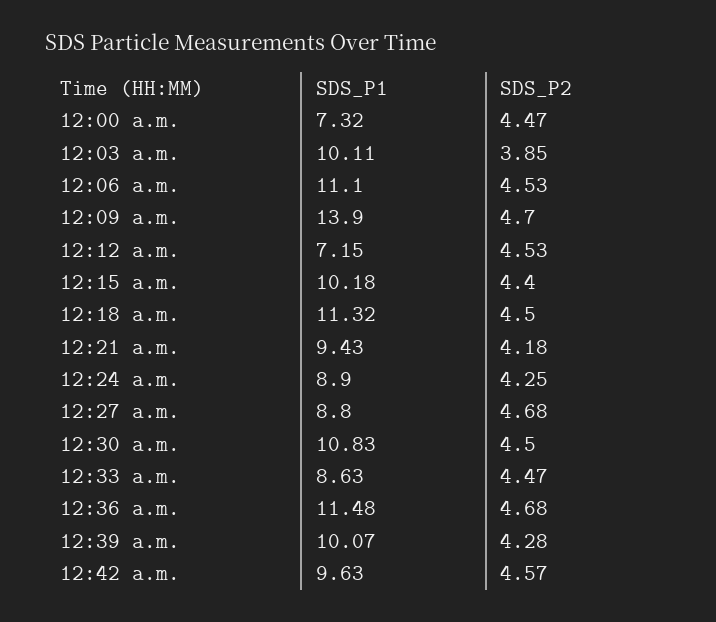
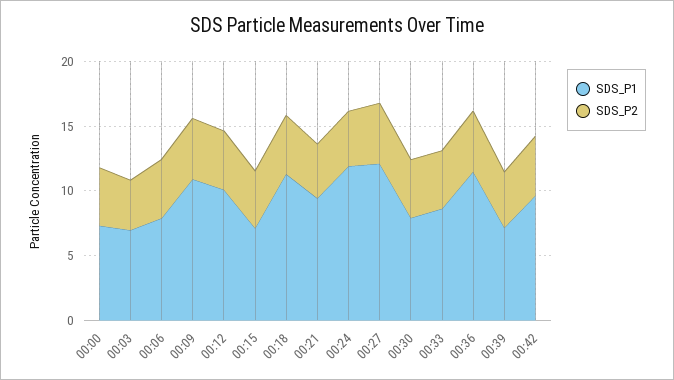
  {
    "SDS_P1": {
      "12:00 a.m.": 7.32,
-     "12:03 a.m.": 10.11,
+     "12:03 a.m.": 7,
-     "12:06 a.m.": 11.1,
+     "12:06 a.m.": 8,
-     "12:09 a.m.": 13.9,
+     "12:09 a.m.": 11,
-     "12:12 a.m.": 7.15,
+     "12:12 a.m.": 10,
-     "12:15 a.m.": 10.18,
+     "12:15 a.m.": 7,
      "12:18 a.m.": 11.32,
      "12:21 a.m.": 9.43,
-     "12:24 a.m.": 8.9,
+     "12:24 a.m.": 12,
-     "12:27 a.m.": 8.8,
+     "12:27 a.m.": 12,
-     "12:30 a.m.": 10.83,
+     "12:30 a.m.": 8,
      "12:33 a.m.": 8.63,
      "12:36 a.m.": 11.48,
-     "12:39 a.m.": 10.07,
+     "12:39 a.m.": 7,
      "12:42 a.m.": 9.63
    },
    "SDS_P2": {
      "12:00 a.m.": 4.47,
      "12:03 a.m.": 3.85,
      "12:06 a.m.": 4.53,
      "12:09 a.m.": 4.7,
      "12:12 a.m.": 4.53,
      "12:15 a.m.": 4.4,
      "12:18 a.m.": 4.5,
      "12:21 a.m.": 4.18,
      "12:24 a.m.": 4.25,
      "12:27 a.m.": 4.68,
      "12:30 a.m.": 4.5,
      "12:33 a.m.": 4.47,
      "12:36 a.m.": 4.68,
      "12:39 a.m.": 4.28,
      "12:42 a.m.": 4.57
    }
  }

